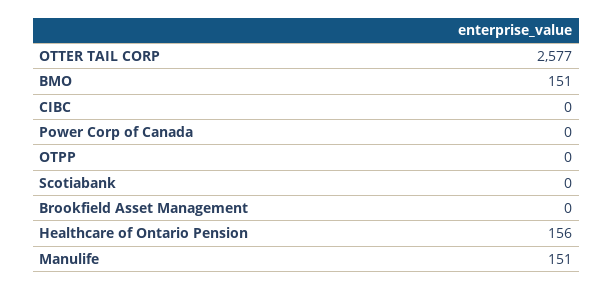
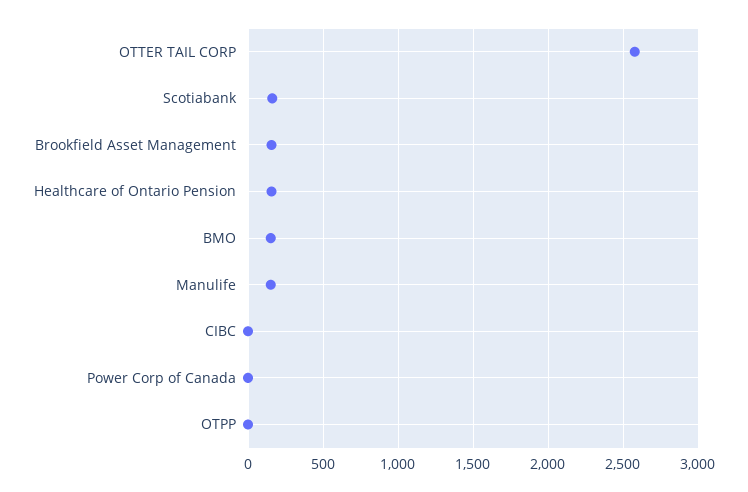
  {
    "OTTER TAIL CORP": 2577,
    "BMO": 151,
    "CIBC": 0,
    "Power Corp of Canada": 0,
    "OTPP": 0,
-   "Scotiabank": 0,
+   "Scotiabank": 150,
-   "Brookfield Asset Management": 0,
+   "Brookfield Asset Management": 150,
    "Healthcare of Ontario Pension": 156,
    "Manulife": 151
  }

